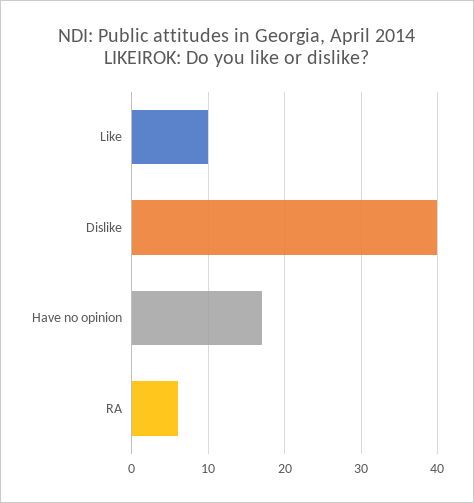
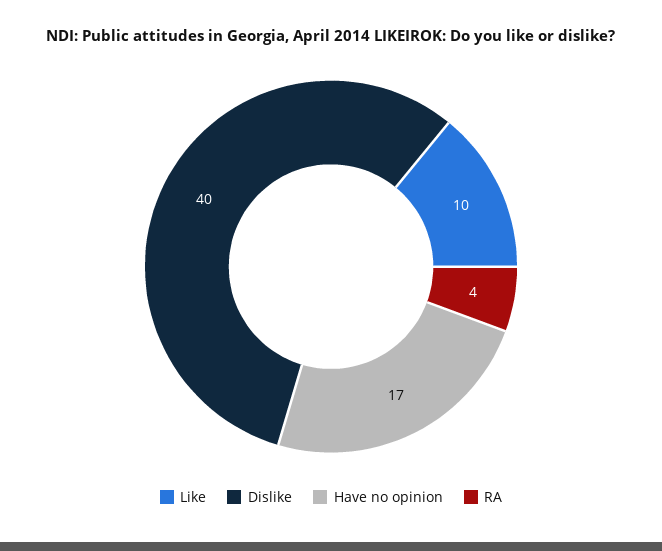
  {
    "Like": 10,
    "Dislike": 40,
    "Have no opinion": 17,
-   "RA": 6
+   "RA": 4
  }

